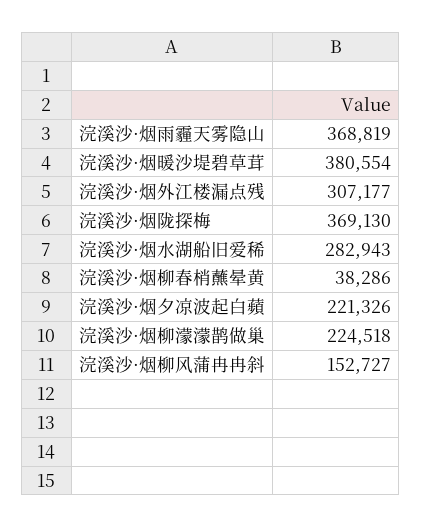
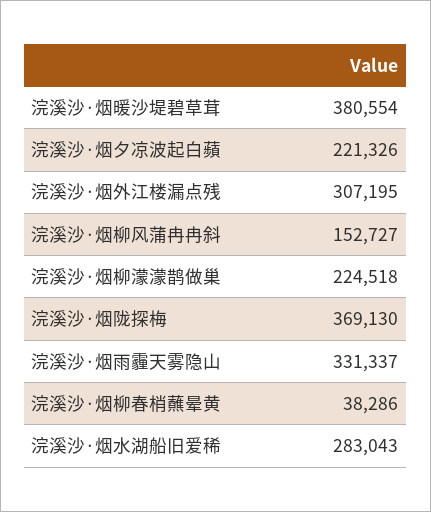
  {
-   "浣溪沙·烟雨霾天雾隐山": 368819,
+   "浣溪沙·烟雨霾天雾隐山": 331337,
    "浣溪沙·烟暖沙堤碧草茸": 380554,
-   "浣溪沙·烟外江楼漏点残": 307177,
+   "浣溪沙·烟外江楼漏点残": 307195,
    "浣溪沙·烟陇探梅": 369130,
-   "浣溪沙·烟水湖船旧爱稀": 282943,
+   "浣溪沙·烟水湖船旧爱稀": 283043,
    "浣溪沙·烟柳春梢蘸晕黄": 38286,
    "浣溪沙·烟夕凉波起白蘋": 221326,
    "浣溪沙·烟柳濛濛鹊做巢": 224518,
    "浣溪沙·烟柳风蒲冉冉斜": 152727
  }

